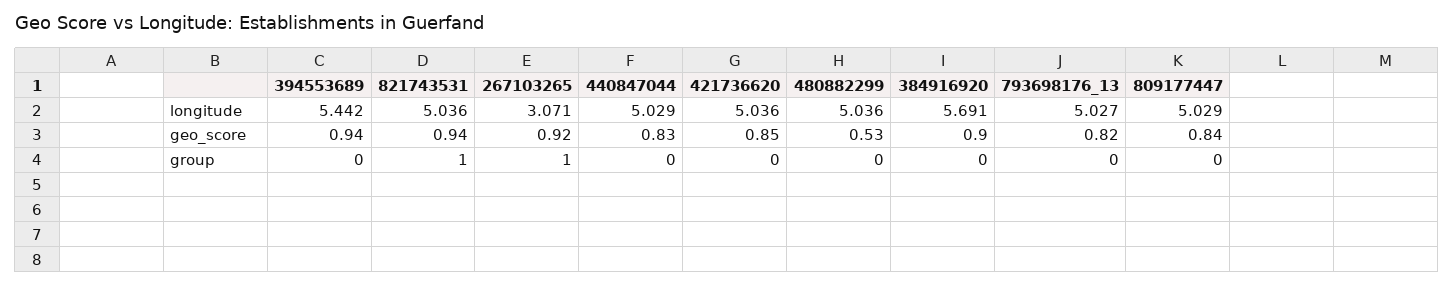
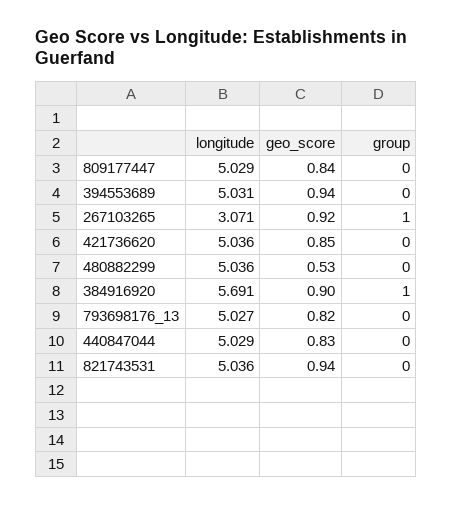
  {
    "394553689": {
-     "longitude": 5.442,
+     "longitude": 5.031,
      "geo_score": 0.94,
      "group": 0
    },
    "821743531": {
      "longitude": 5.036,
      "geo_score": 0.94,
-     "group": 1
+     "group": 0
    },
    "267103265": {
      "longitude": 3.071,
      "geo_score": 0.92,
      "group": 1
    },
    "440847044": {
      "longitude": 5.029,
      "geo_score": 0.83,
      "group": 0
    },
    "421736620": {
      "longitude": 5.036,
      "geo_score": 0.85,
      "group": 0
    },
    "480882299": {
      "longitude": 5.036,
      "geo_score": 0.53,
      "group": 0
    },
    "384916920": {
      "longitude": 5.691,
      "geo_score": 0.9,
-     "group": 0
+     "group": 1
    },
    "793698176_13": {
      "longitude": 5.027,
      "geo_score": 0.82,
      "group": 0
    },
    "809177447": {
      "longitude": 5.029,
      "geo_score": 0.84,
      "group": 0
    }
  }

